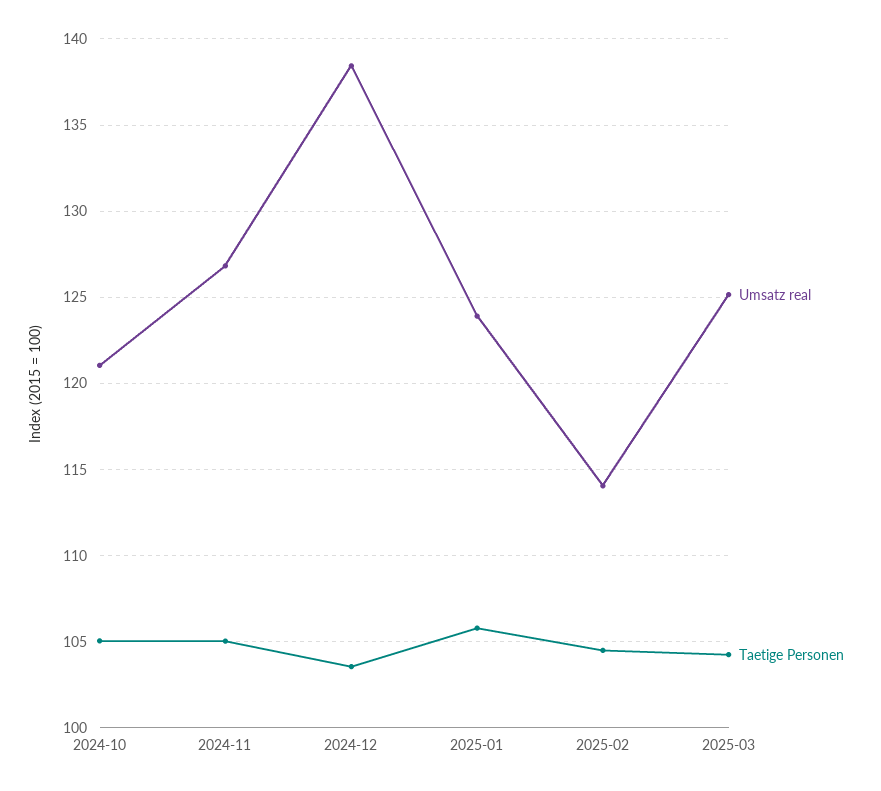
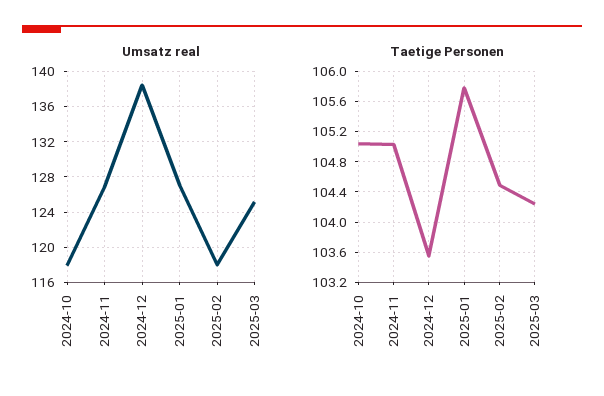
  {
    "Umsatz real": {
-     "2024-10": 121,
+     "2024-10": 118,
      "2024-11": 127,
      "2024-12": 138.5,
-     "2025-01": 124,
+     "2025-01": 127,
-     "2025-02": 114,
+     "2025-02": 118,
      "2025-03": 125
    },
    "Taetige Personen": {
      "2024-10": 105,
      "2024-11": 105,
      "2024-12": 103.6,
      "2025-01": 105.8,
      "2025-02": 104.5,
      "2025-03": 104.2
    }
  }

